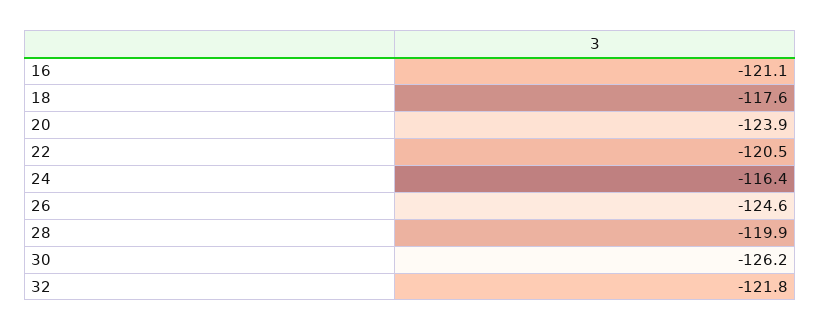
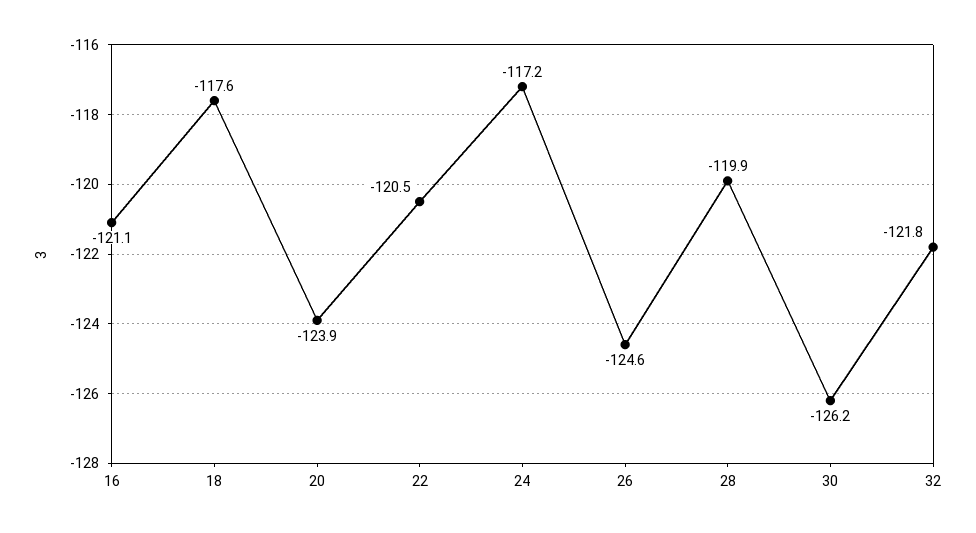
  {
    "16": -121.1,
    "18": -117.6,
    "20": -123.9,
    "22": -120.5,
-   "24": -116.4,
+   "24": -117.2,
    "26": -124.6,
    "28": -119.9,
    "30": -126.2,
    "32": -121.8
  }

